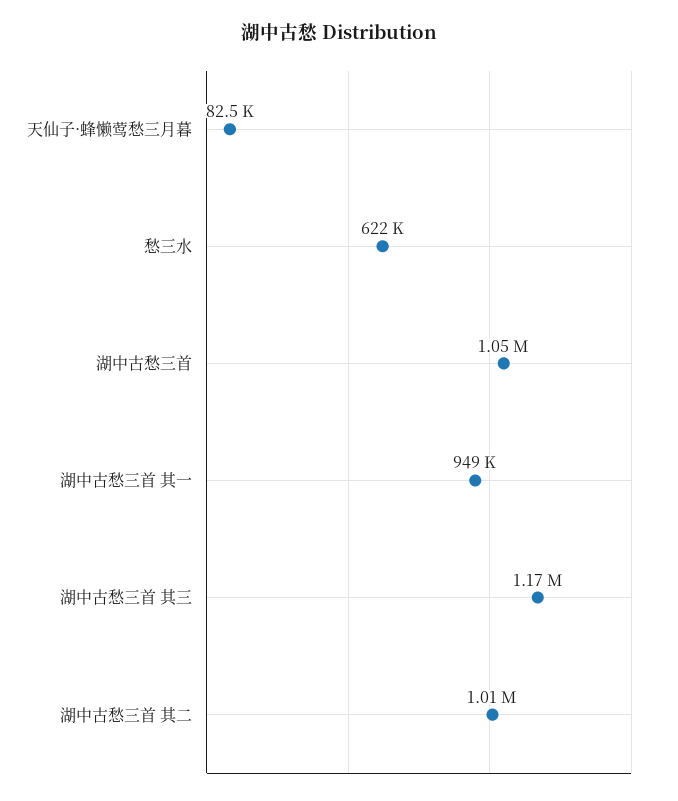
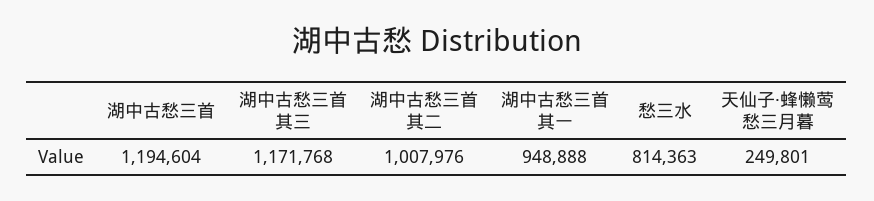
  {
-   "天仙子·蜂懒莺愁三月暮": 82500,
+   "天仙子·蜂懒莺愁三月暮": 249801,
-   "愁三水": 622000,
+   "愁三水": 814363,
-   "湖中古愁三首": 1050000,
+   "湖中古愁三首": 1194604,
    "湖中古愁三首 其一": 948888,
    "湖中古愁三首 其三": 1171768,
    "湖中古愁三首 其二": 1007976
  }

